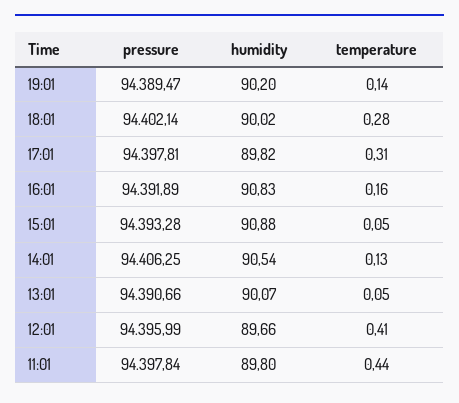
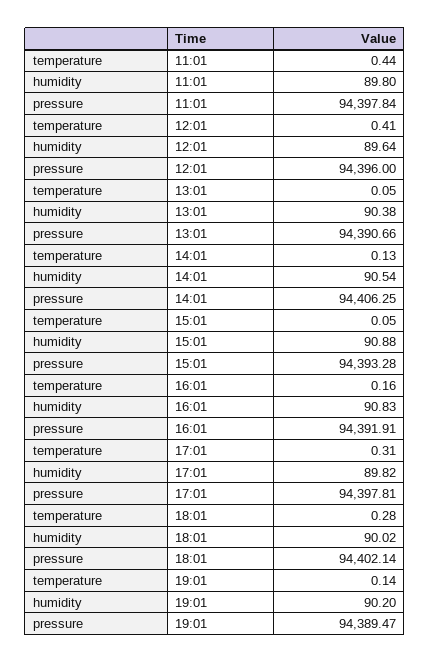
  {
    "pressure": {
      "19:01": 94389.47,
      "18:01": 94402.14,
      "17:01": 94397.81,
-     "16:01": 94391.89,
+     "16:01": 94391.91,
      "15:01": 94393.28,
      "14:01": 94406.25,
      "13:01": 94390.66,
-     "12:01": 94395.99,
+     "12:01": 94396,
      "11:01": 94397.84
    },
    "humidity": {
      "19:01": 90.2,
      "18:01": 90.02,
      "17:01": 89.82,
      "16:01": 90.83,
      "15:01": 90.88,
      "14:01": 90.54,
-     "13:01": 90.07,
+     "13:01": 90.38,
-     "12:01": 89.66,
+     "12:01": 89.64,
      "11:01": 89.8
    },
    "temperature": {
      "19:01": 0.14,
      "18:01": 0.28,
      "17:01": 0.31,
      "16:01": 0.16,
      "15:01": 0.05,
      "14:01": 0.13,
      "13:01": 0.05,
      "12:01": 0.41,
      "11:01": 0.44
    }
  }

